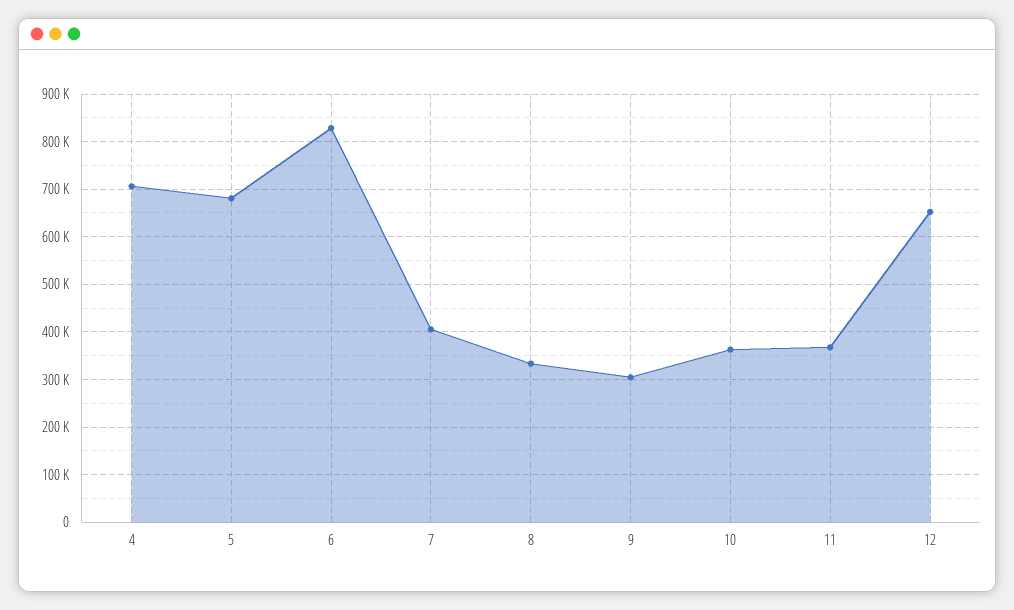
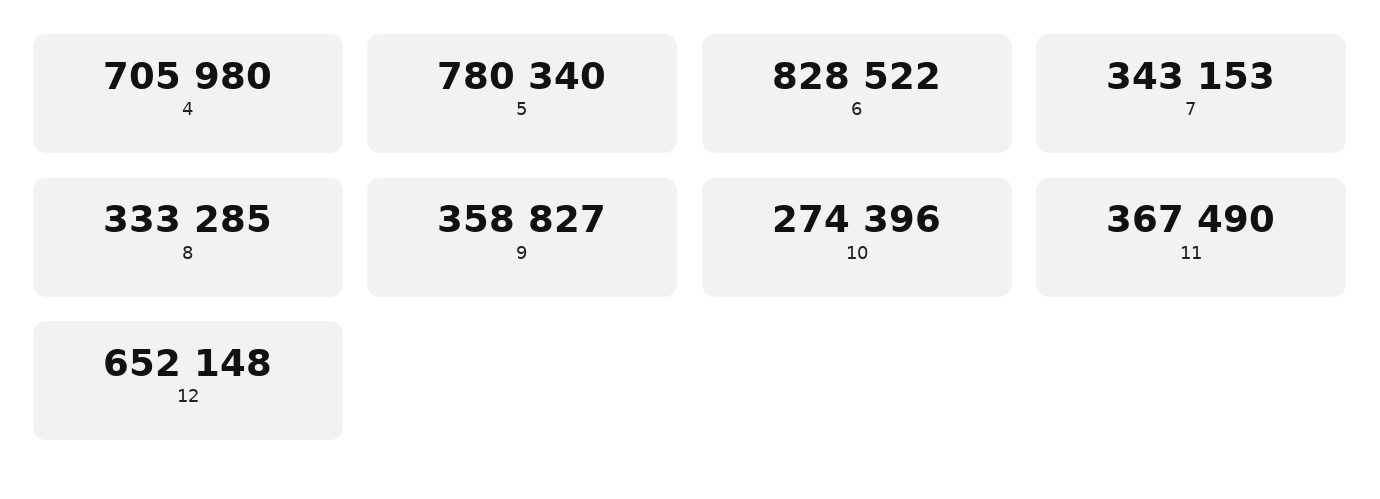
  {
    "4": 705980,
-   "5": 680000,
+   "5": 780340,
    "6": 828522,
-   "7": 400000,
+   "7": 343153,
    "8": 333285,
-   "9": 300000,
+   "9": 358827,
-   "10": 360000,
+   "10": 274396,
    "11": 367490,
    "12": 652148
  }

